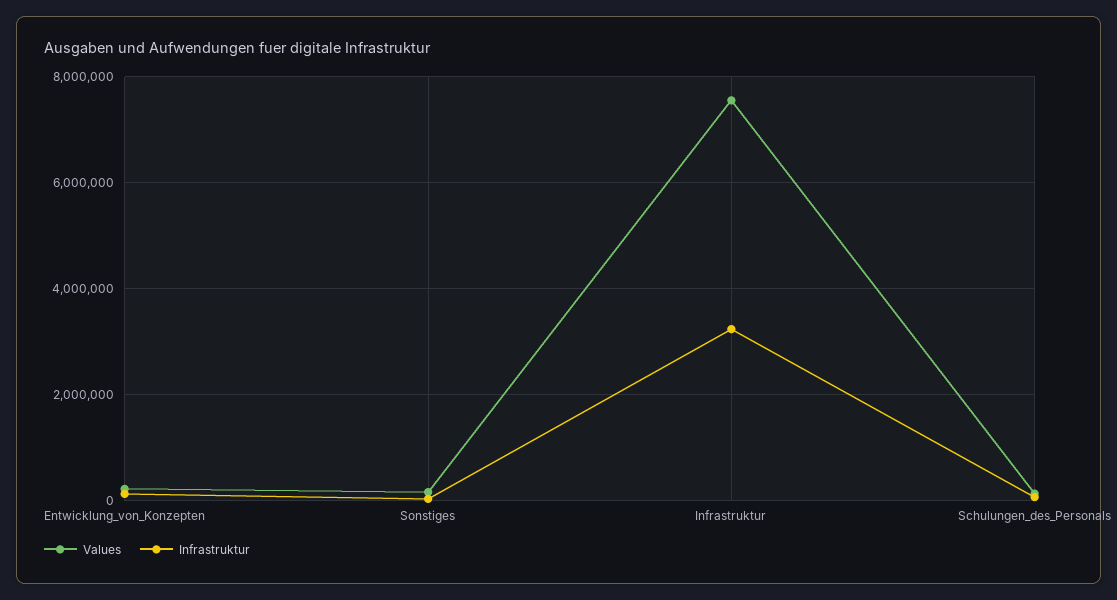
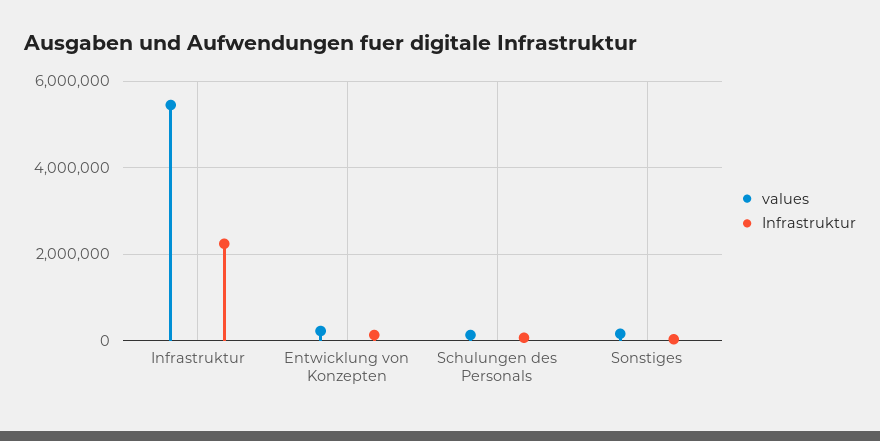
  {
    "Values": {
      "Entwicklung_von_Konzepten": 200000,
      "Sonstiges": 200000,
-     "Infrastruktur": 7600000,
+     "Infrastruktur": 5400000,
      "Schulungen_des_Personals": 200000
    },
    "Infrastruktur": {
      "Entwicklung_von_Konzepten": 200000,
      "Sonstiges": 0,
-     "Infrastruktur": 3200000,
+     "Infrastruktur": 2200000,
      "Schulungen_des_Personals": 0
    }
  }

